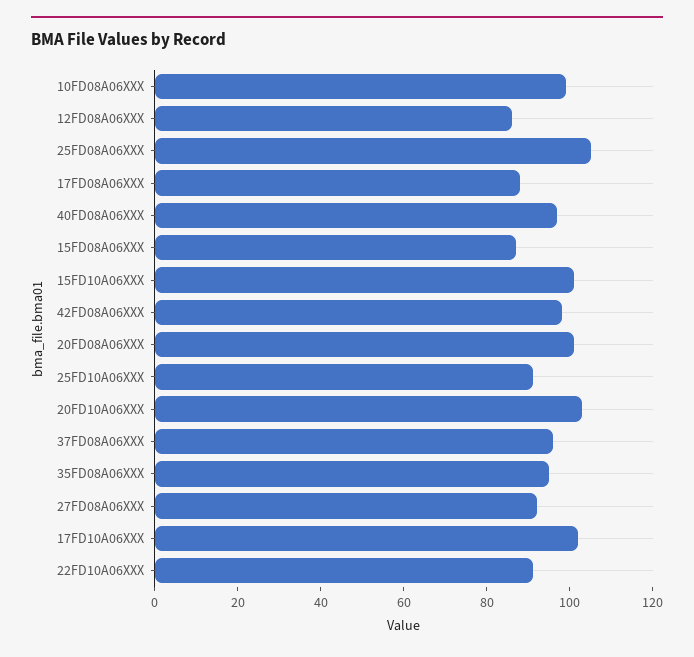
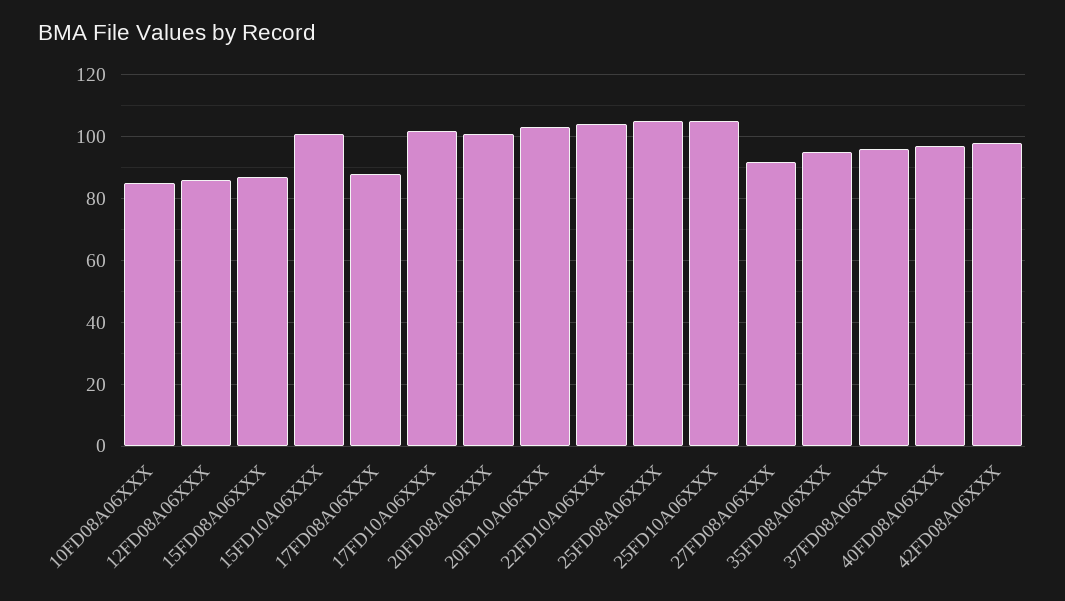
  {
-   "10FD08A06XXX": 100,
+   "10FD08A06XXX": 85,
    "12FD08A06XXX": 85,
    "25FD08A06XXX": 105,
    "17FD08A06XXX": 90,
    "40FD08A06XXX": 95,
    "15FD08A06XXX": 85,
    "15FD10A06XXX": 100,
    "42FD08A06XXX": 100,
    "20FD08A06XXX": 100,
-   "25FD10A06XXX": 90,
+   "25FD10A06XXX": 105,
    "20FD10A06XXX": 105,
    "37FD08A06XXX": 95,
    "35FD08A06XXX": 95,
    "27FD08A06XXX": 90,
    "17FD10A06XXX": 100,
-   "22FD10A06XXX": 90
+   "22FD10A06XXX": 105
  }

